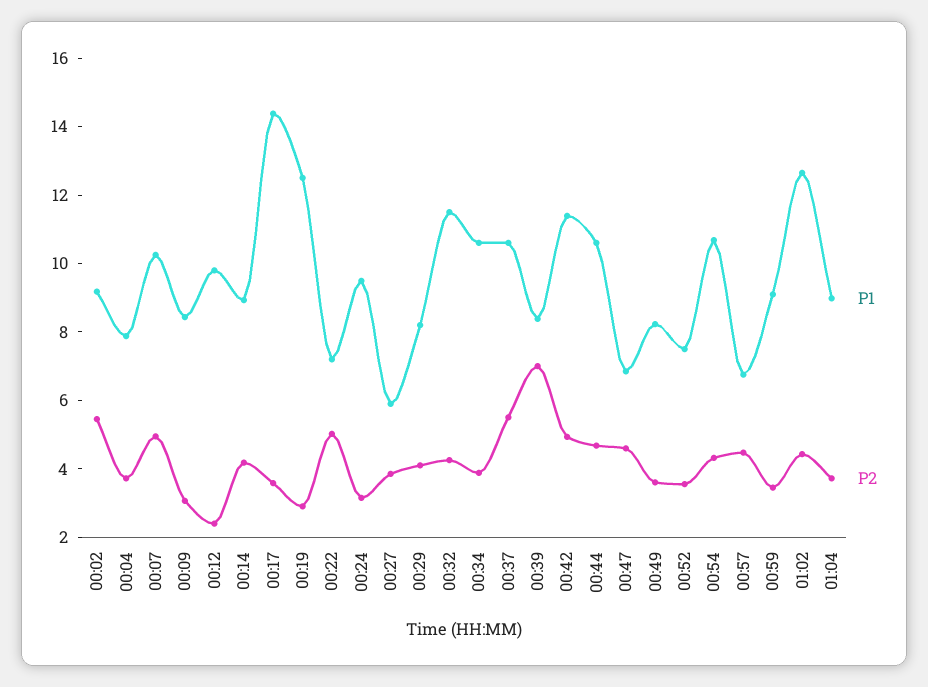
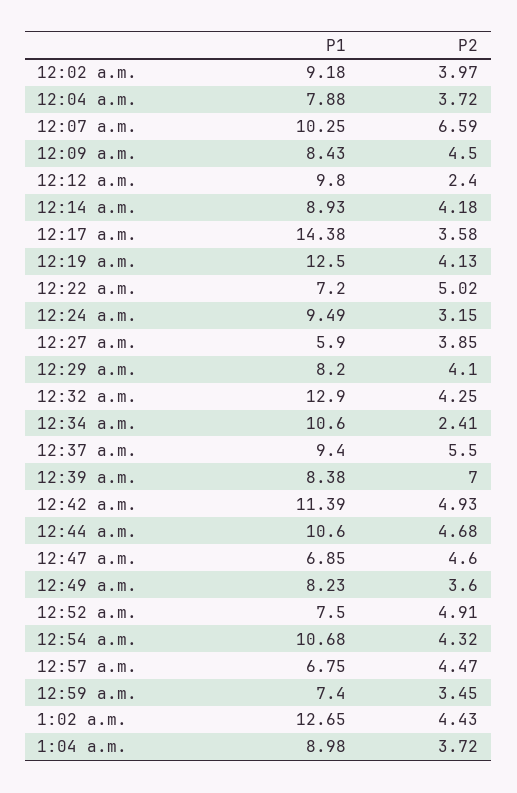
  {
    "P1": {
      "00:02": 9.18,
      "00:04": 7.88,
      "00:07": 10.25,
      "00:09": 8.43,
      "00:12": 9.8,
      "00:14": 8.93,
      "00:17": 14.38,
      "00:19": 12.5,
      "00:22": 7.2,
      "00:24": 9.49,
      "00:27": 5.9,
      "00:29": 8.2,
-     "00:32": 11.5,
+     "00:32": 12.9,
      "00:34": 10.6,
-     "00:37": 10.5,
+     "00:37": 9.4,
      "00:39": 8.38,
      "00:42": 11.39,
      "00:44": 10.6,
      "00:47": 6.85,
      "00:49": 8.23,
      "00:52": 7.5,
      "00:54": 10.68,
      "00:57": 6.75,
-     "00:59": 9,
+     "00:59": 7.4,
      "01:02": 12.65,
      "01:04": 8.98
    },
    "P2": {
-     "00:02": 5.5,
+     "00:02": 3.97,
      "00:04": 3.72,
-     "00:07": 5,
+     "00:07": 6.59,
-     "00:09": 3,
+     "00:09": 4.5,
      "00:12": 2.4,
      "00:14": 4.18,
      "00:17": 3.58,
-     "00:19": 3,
+     "00:19": 4.13,
      "00:22": 5.02,
      "00:24": 3.15,
      "00:27": 3.85,
      "00:29": 4.1,
      "00:32": 4.25,
-     "00:34": 4,
+     "00:34": 2.41,
      "00:37": 5.5,
      "00:39": 7,
      "00:42": 4.93,
      "00:44": 4.68,
      "00:47": 4.6,
      "00:49": 3.6,
-     "00:52": 3.5,
+     "00:52": 4.91,
      "00:54": 4.32,
      "00:57": 4.47,
      "00:59": 3.45,
      "01:02": 4.43,
      "01:04": 3.72
    }
  }

